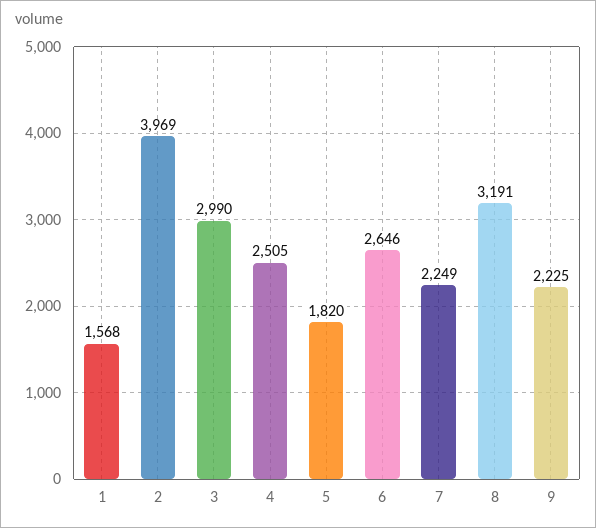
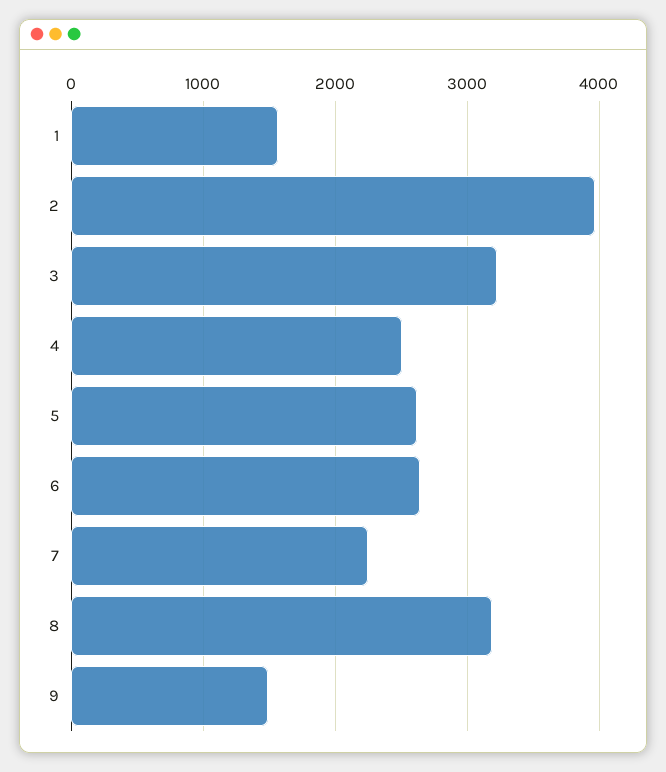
  {
    "1": 1568,
    "2": 3969,
-   "3": 2990,
+   "3": 3200,
    "4": 2505,
-   "5": 1820,
+   "5": 2600,
    "6": 2646,
    "7": 2249,
    "8": 3191,
-   "9": 2225
+   "9": 1500
  }

